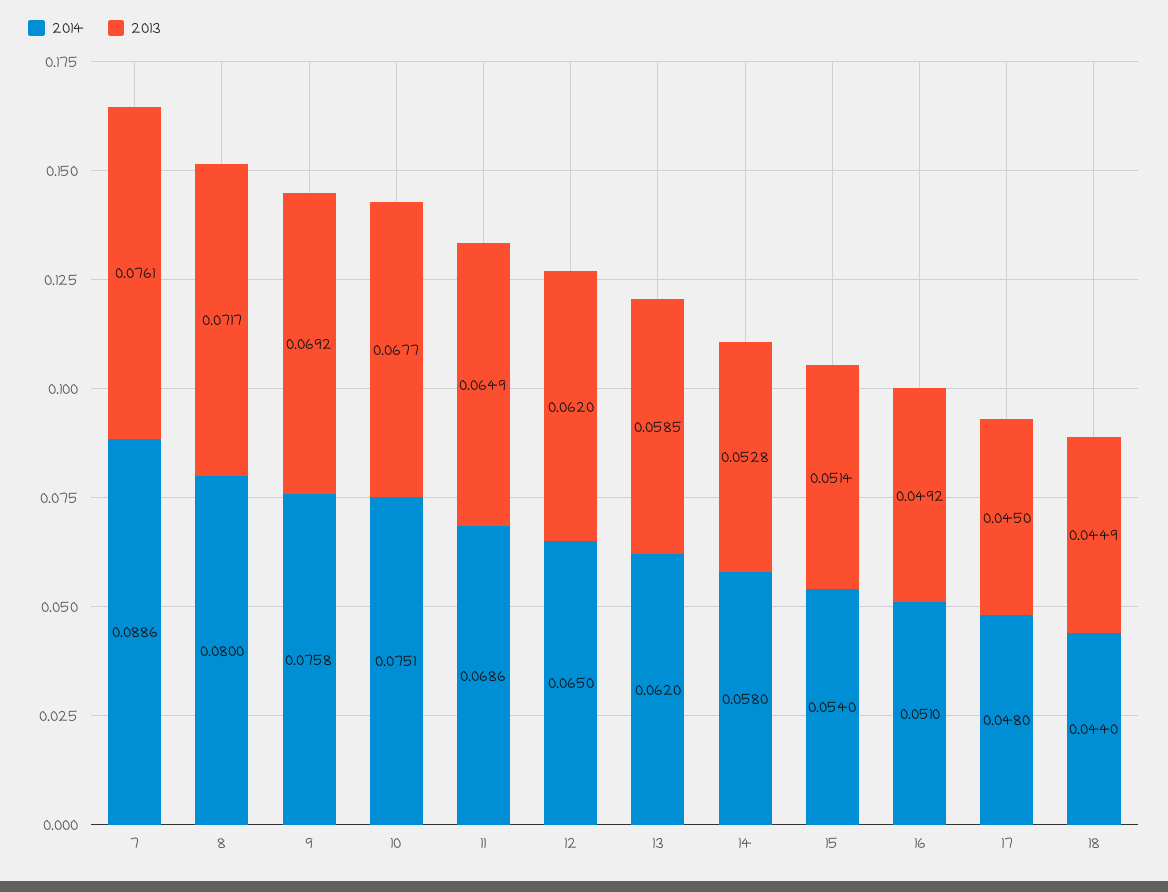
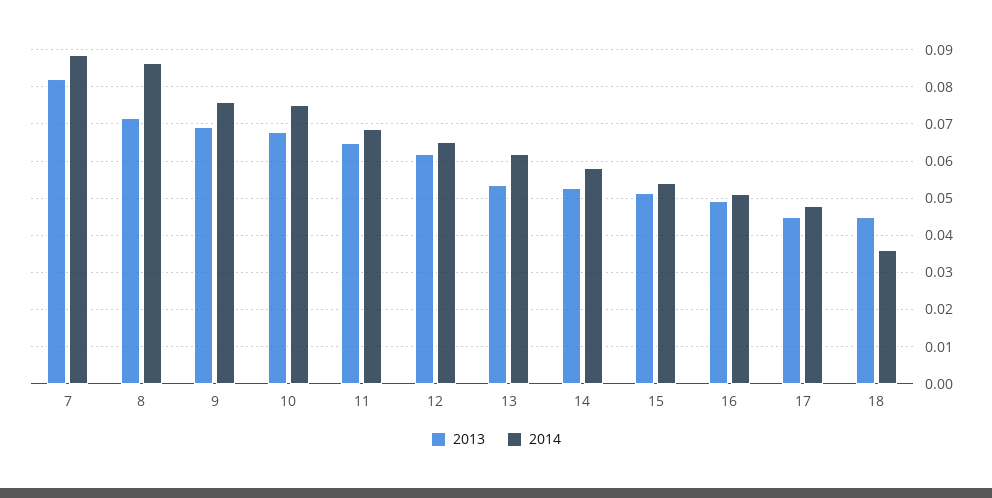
  {
    "2014": {
      "7": 0.0886,
-     "8": 0.08,
+     "8": 0.086,
      "9": 0.0758,
      "10": 0.0751,
      "11": 0.0686,
      "12": 0.065,
      "13": 0.062,
      "14": 0.058,
      "15": 0.054,
      "16": 0.051,
      "17": 0.048,
-     "18": 0.044
+     "18": 0.036
    },
    "2013": {
-     "7": 0.0761,
+     "7": 0.082,
      "8": 0.0717,
      "9": 0.0692,
      "10": 0.0677,
      "11": 0.0649,
      "12": 0.062,
-     "13": 0.0585,
+     "13": 0.054,
      "14": 0.0528,
      "15": 0.0514,
      "16": 0.0492,
      "17": 0.045,
      "18": 0.0449
    }
  }

